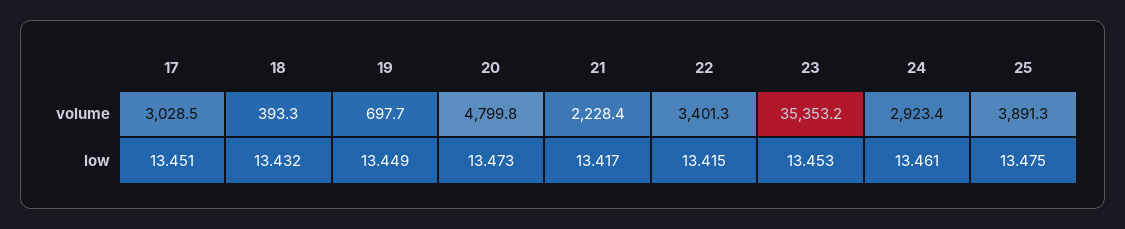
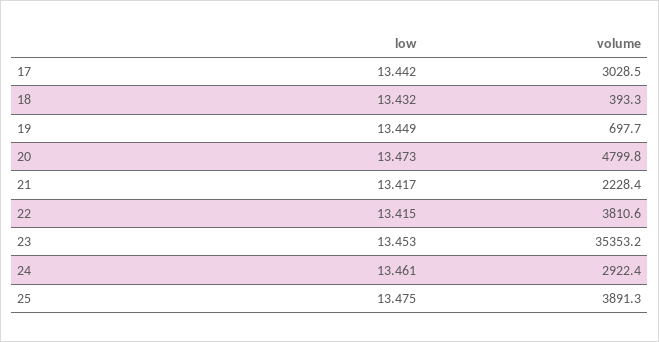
  {
    "17": {
      "volume": 3028.5,
-     "low": 13.451
+     "low": 13.442
    },
    "18": {
      "volume": 393.3,
      "low": 13.432
    },
    "19": {
      "volume": 697.7,
      "low": 13.449
    },
    "20": {
      "volume": 4799.8,
      "low": 13.473
    },
    "21": {
      "volume": 2228.4,
      "low": 13.417
    },
    "22": {
-     "volume": 3401.3,
+     "volume": 3810.6,
      "low": 13.415
    },
    "23": {
      "volume": 35353.2,
      "low": 13.453
    },
    "24": {
-     "volume": 2923.4,
+     "volume": 2922.4,
      "low": 13.461
    },
    "25": {
      "volume": 3891.3,
      "low": 13.475
    }
  }

